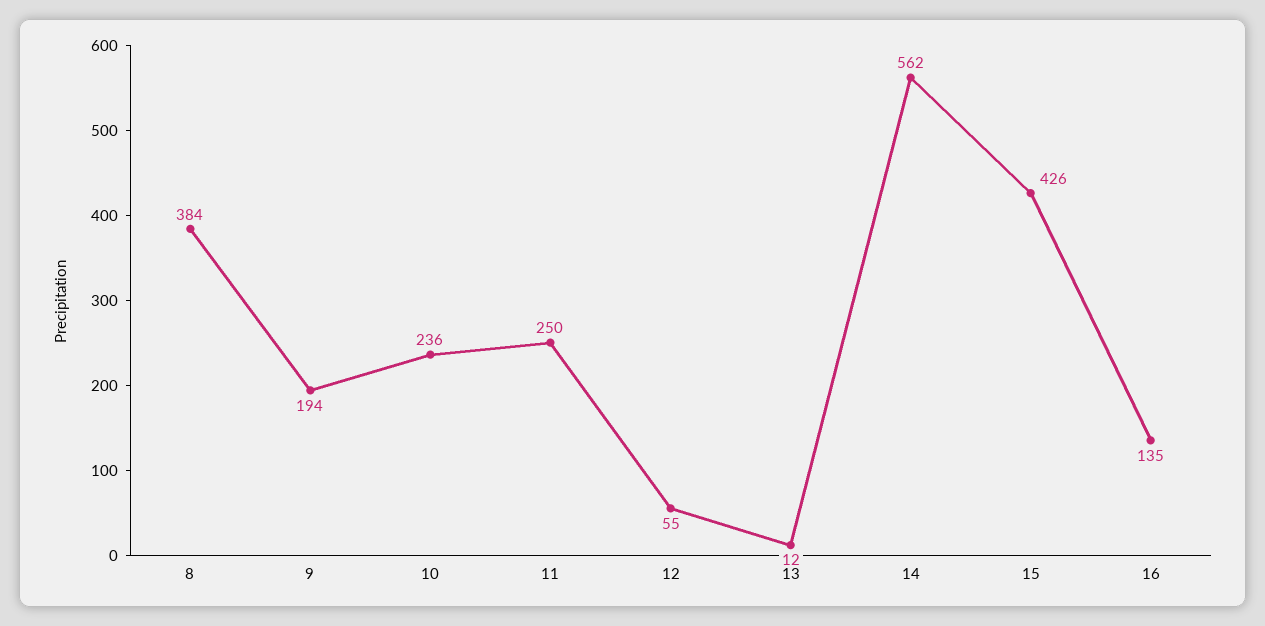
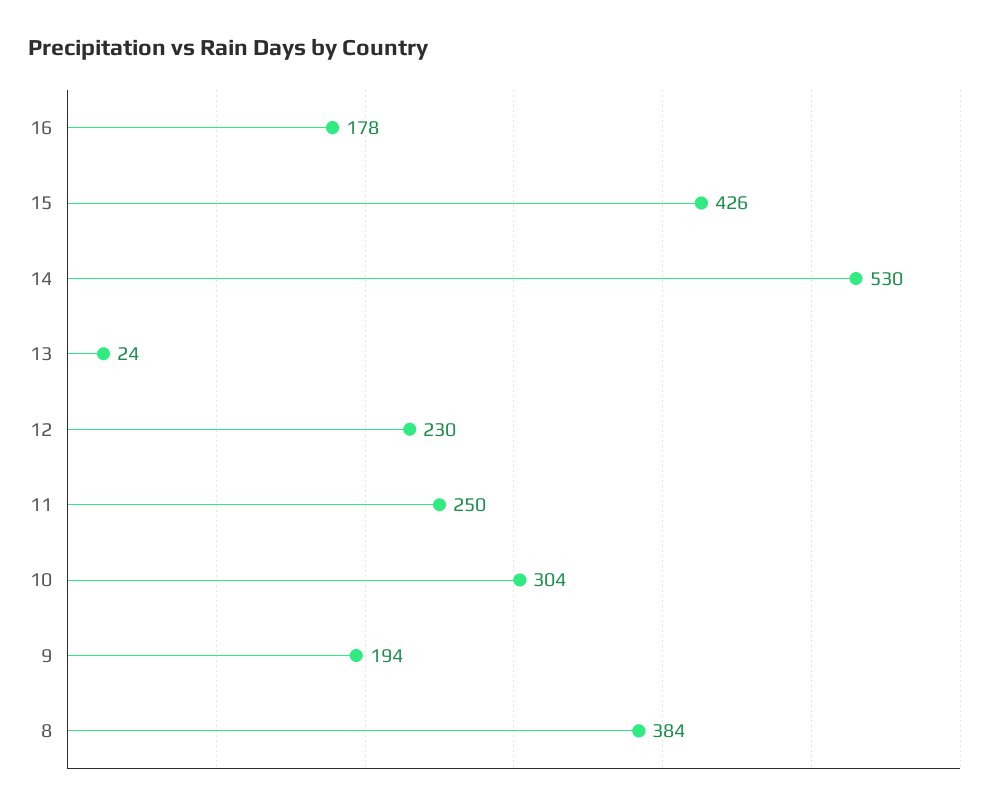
  {
    "8": 384,
    "9": 194,
-   "10": 236,
+   "10": 304,
    "11": 250,
-   "12": 55,
+   "12": 230,
-   "13": 12,
+   "13": 24,
-   "14": 562,
+   "14": 530,
    "15": 426,
-   "16": 135
+   "16": 178
  }

